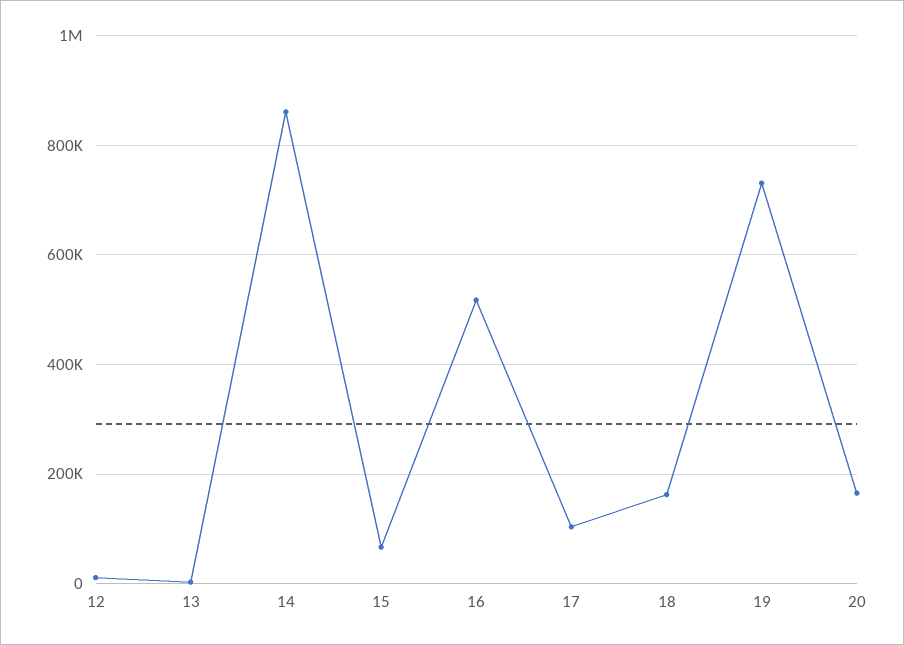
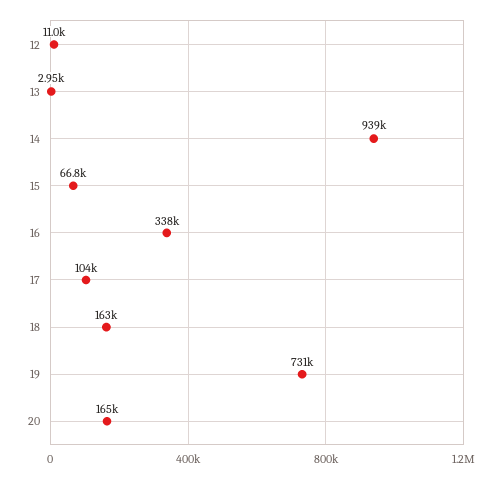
  {
    "12": 11000,
    "13": 2950,
-   "14": 860000,
+   "14": 939000,
    "15": 66800,
-   "16": 520000,
+   "16": 338000,
    "17": 104000,
    "18": 163000,
    "19": 731000,
    "20": 165000
  }

